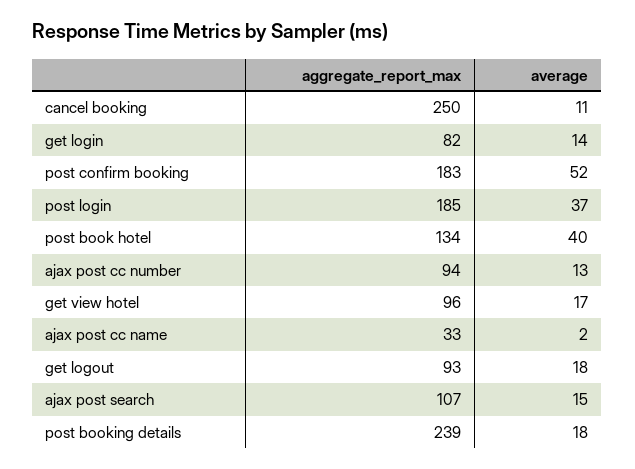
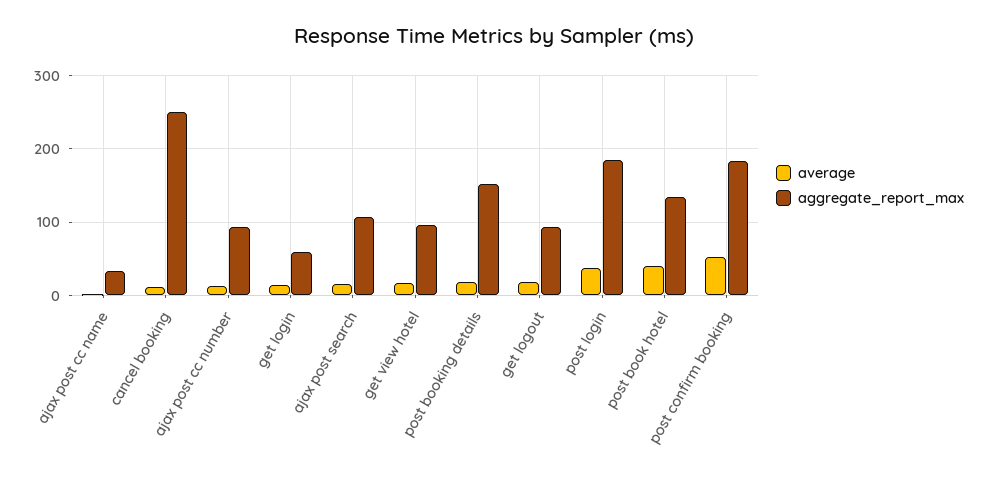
  {
    "aggregate_report_max": {
      "cancel booking": 250,
-     "get login": 82,
+     "get login": 60,
      "post confirm booking": 183,
      "post login": 185,
      "post book hotel": 134,
      "ajax post cc number": 94,
      "get view hotel": 96,
      "ajax post cc name": 33,
      "get logout": 93,
      "ajax post search": 107,
-     "post booking details": 239
+     "post booking details": 150
    },
    "average": {
      "cancel booking": 11,
      "get login": 14,
      "post confirm booking": 52,
      "post login": 37,
      "post book hotel": 40,
      "ajax post cc number": 13,
      "get view hotel": 17,
      "ajax post cc name": 2,
      "get logout": 18,
      "ajax post search": 15,
      "post booking details": 18
    }
  }

